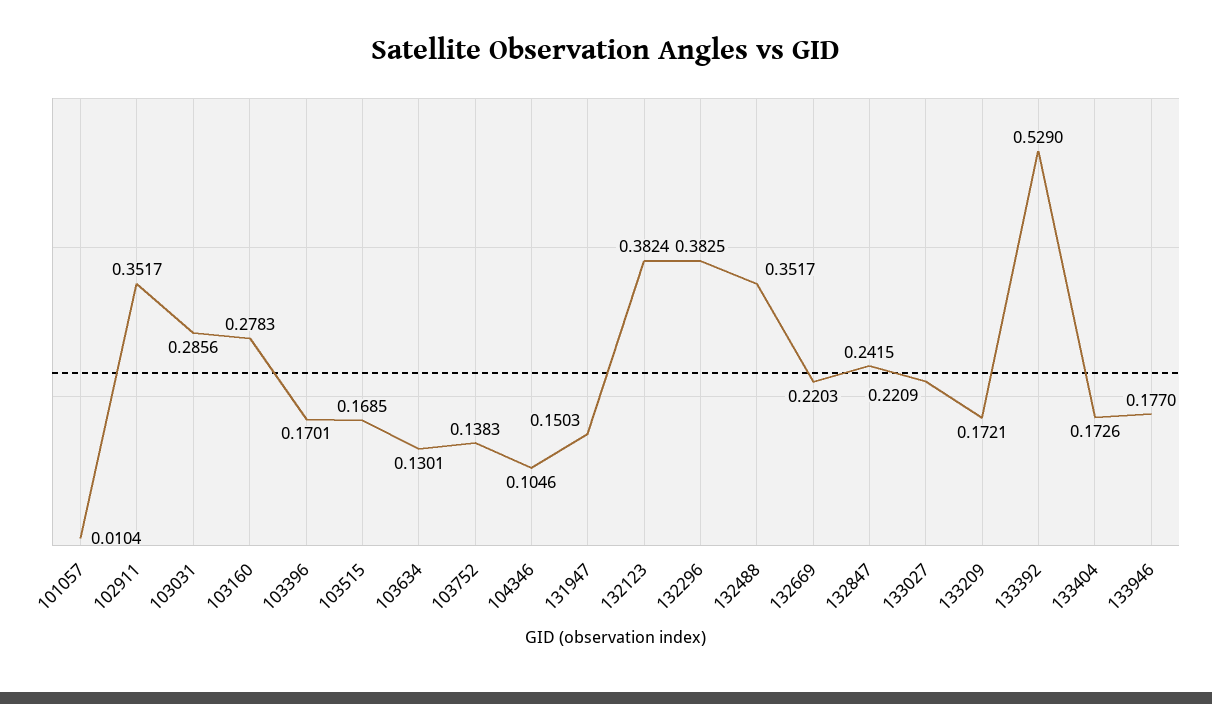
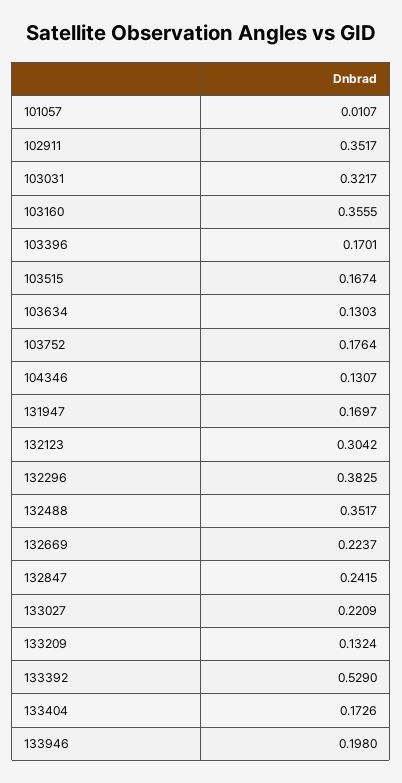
  {
-   "101057": 0.0104,
+   "101057": 0.0107,
    "102911": 0.3517,
-   "103031": 0.2856,
+   "103031": 0.3217,
-   "103160": 0.2783,
+   "103160": 0.3555,
    "103396": 0.1701,
-   "103515": 0.1685,
+   "103515": 0.1674,
-   "103634": 0.1301,
+   "103634": 0.1303,
-   "103752": 0.1383,
+   "103752": 0.1764,
-   "104346": 0.1046,
+   "104346": 0.1307,
-   "131947": 0.1503,
+   "131947": 0.1697,
-   "132123": 0.3824,
+   "132123": 0.3042,
    "132296": 0.3825,
    "132488": 0.3517,
-   "132669": 0.2203,
+   "132669": 0.2237,
    "132847": 0.2415,
    "133027": 0.2209,
-   "133209": 0.1721,
+   "133209": 0.1324,
    "133392": 0.529,
    "133404": 0.1726,
-   "133946": 0.177
+   "133946": 0.198
  }

